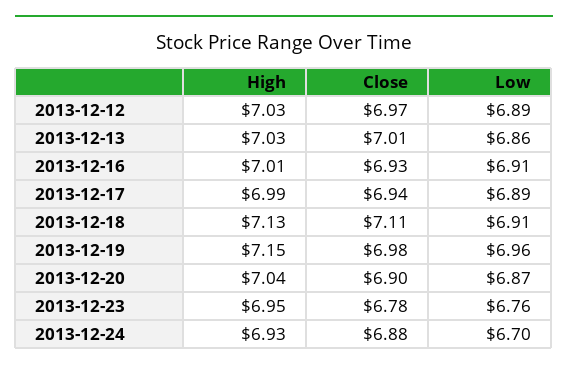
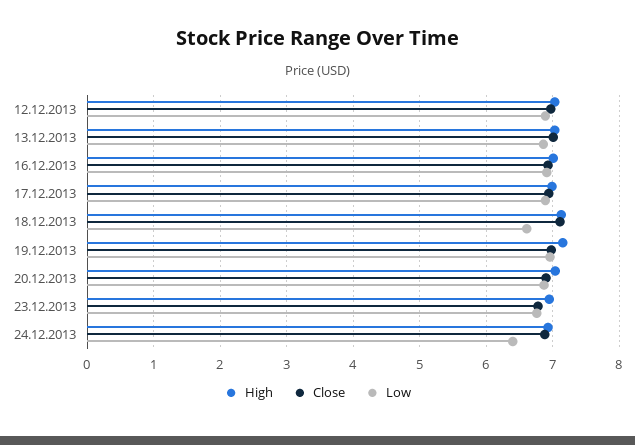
  {
    "High": {
      "2013-12-12": 7.03,
      "2013-12-13": 7.03,
      "2013-12-16": 7.01,
      "2013-12-17": 6.99,
      "2013-12-18": 7.13,
      "2013-12-19": 7.15,
      "2013-12-20": 7.04,
      "2013-12-23": 6.95,
      "2013-12-24": 6.93
    },
    "Close": {
      "2013-12-12": 6.97,
      "2013-12-13": 7.01,
      "2013-12-16": 6.93,
      "2013-12-17": 6.94,
      "2013-12-18": 7.11,
      "2013-12-19": 6.98,
      "2013-12-20": 6.9,
      "2013-12-23": 6.78,
      "2013-12-24": 6.88
    },
    "Low": {
      "2013-12-12": 6.89,
      "2013-12-13": 6.86,
      "2013-12-16": 6.91,
      "2013-12-17": 6.89,
-     "2013-12-18": 6.91,
+     "2013-12-18": 6.6,
      "2013-12-19": 6.96,
      "2013-12-20": 6.87,
      "2013-12-23": 6.76,
-     "2013-12-24": 6.7
+     "2013-12-24": 6.4
    }
  }

